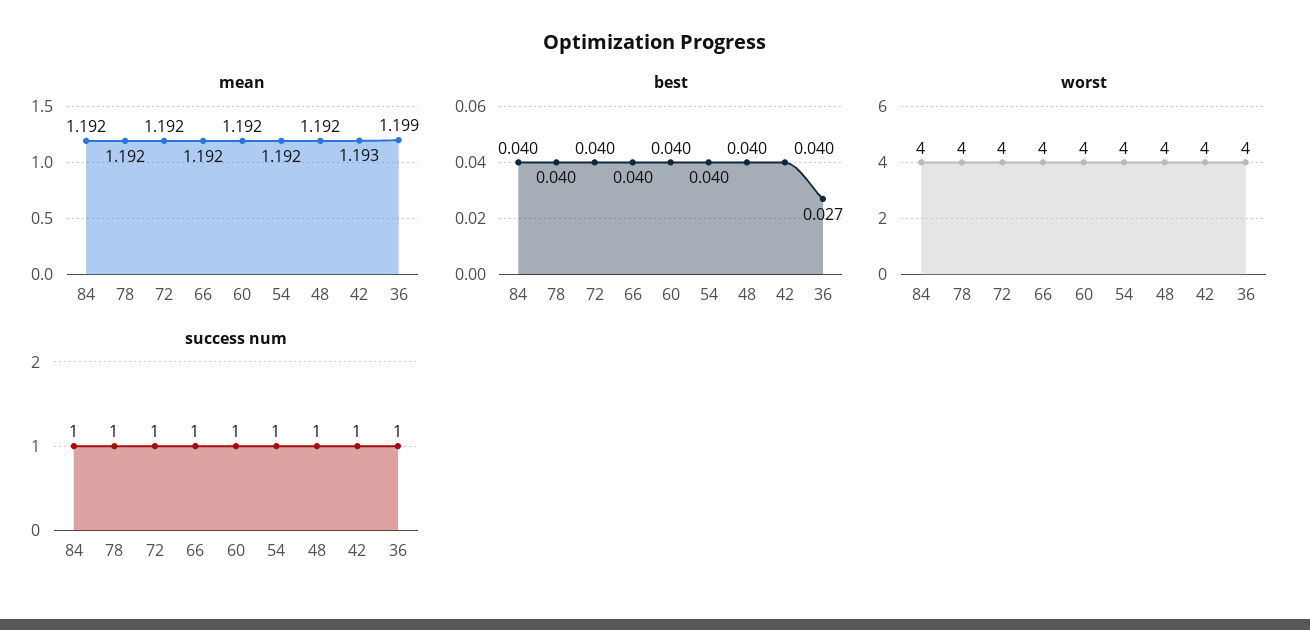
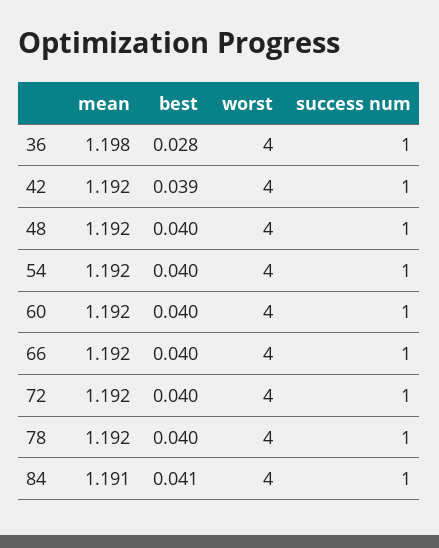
  {
    "mean": {
-     "84": 1.192,
+     "84": 1.191,
      "78": 1.192,
      "72": 1.192,
      "66": 1.192,
      "60": 1.192,
      "54": 1.192,
      "48": 1.192,
-     "42": 1.193,
+     "42": 1.192,
-     "36": 1.199
+     "36": 1.198
    },
    "best": {
-     "84": 0.04,
+     "84": 0.041,
      "78": 0.04,
      "72": 0.04,
      "66": 0.04,
      "60": 0.04,
      "54": 0.04,
      "48": 0.04,
-     "42": 0.04,
+     "42": 0.039,
-     "36": 0.027
+     "36": 0.028
    },
    "worst": {
      "84": 4,
      "78": 4,
      "72": 4,
      "66": 4,
      "60": 4,
      "54": 4,
      "48": 4,
      "42": 4,
      "36": 4
    },
    "success num": {
      "84": 1,
      "78": 1,
      "72": 1,
      "66": 1,
      "60": 1,
      "54": 1,
      "48": 1,
      "42": 1,
      "36": 1
    }
  }

